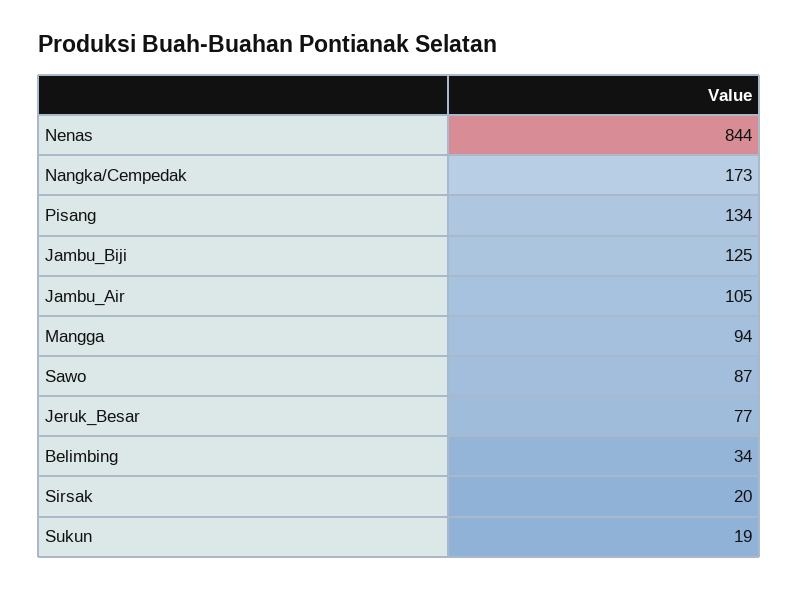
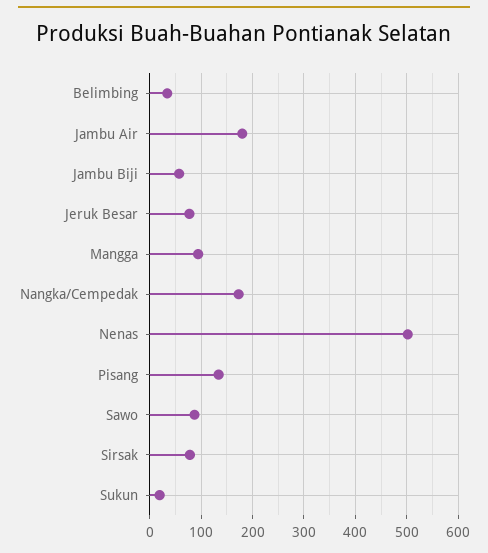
  {
-   "Nenas": 844,
+   "Nenas": 500,
    "Nangka/Cempedak": 173,
    "Pisang": 134,
-   "Jambu_Biji": 125,
+   "Jambu_Biji": 60,
-   "Jambu_Air": 105,
+   "Jambu_Air": 180,
    "Mangga": 94,
    "Sawo": 87,
    "Jeruk_Besar": 77,
    "Belimbing": 34,
-   "Sirsak": 20,
+   "Sirsak": 80,
    "Sukun": 19
  }

